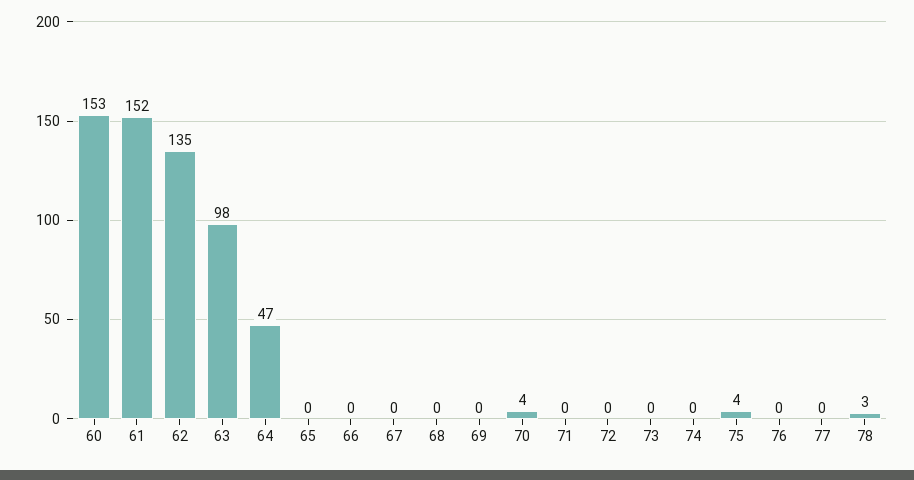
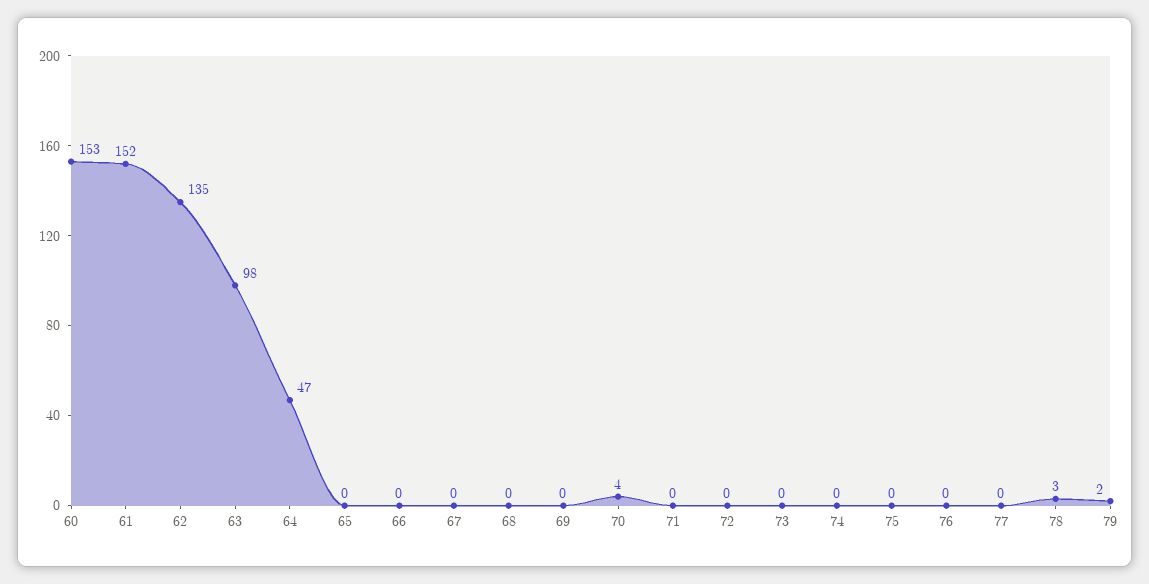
  {
    "60": 153,
    "61": 152,
    "62": 135,
    "63": 98,
    "64": 47,
    "65": 0,
    "66": 0,
    "67": 0,
    "68": 0,
    "69": 0,
    "70": 4,
    "71": 0,
    "72": 0,
    "73": 0,
    "74": 0,
-   "75": 4,
+   "75": 0,
    "76": 0,
    "77": 0,
-   "78": 3
+   "78": 3,
+   "79": 2
  }

